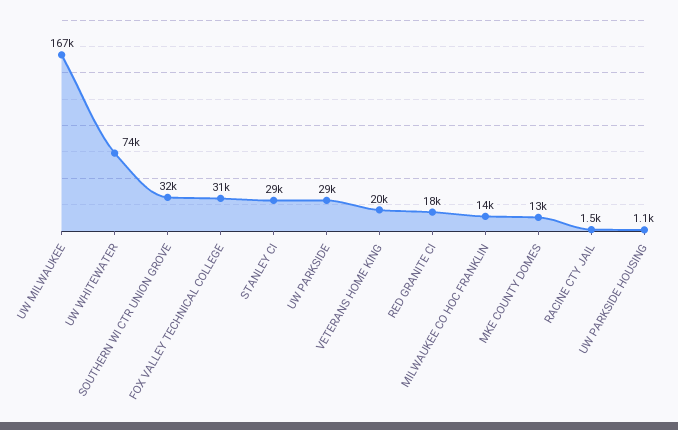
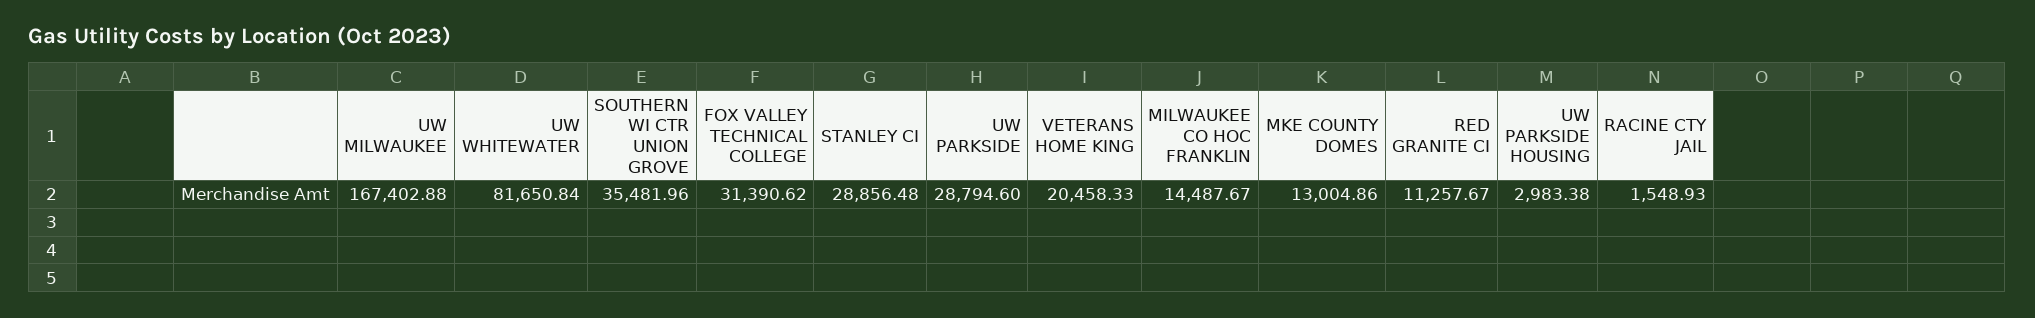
  {
    "UW MILWAUKEE": 167402.88,
-   "UW WHITEWATER": 74000,
+   "UW WHITEWATER": 81650.84,
-   "SOUTHERN WI CTR UNION GROVE": 32000,
+   "SOUTHERN WI CTR UNION GROVE": 35481.96,
    "FOX VALLEY TECHNICAL COLLEGE": 31390.62,
    "STANLEY CI": 28856.48,
    "UW PARKSIDE": 28794.6,
    "VETERANS HOME KING": 20458.33,
-   "RED GRANITE CI": 18000,
+   "RED GRANITE CI": 11257.67,
    "MILWAUKEE CO HOC FRANKLIN": 14487.67,
    "MKE COUNTY DOMES": 13004.86,
    "RACINE CTY JAIL": 1548.93,
-   "UW PARKSIDE HOUSING": 1100
+   "UW PARKSIDE HOUSING": 2983.38
  }

